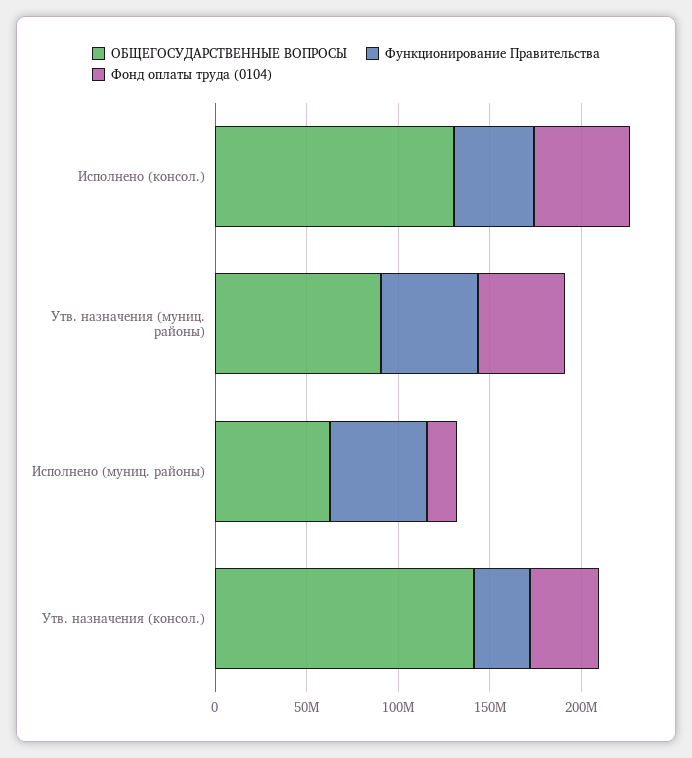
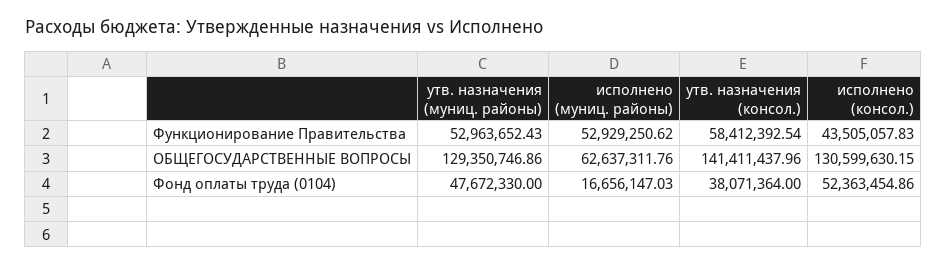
  {
    "ОБЩЕГОСУДАРСТВЕННЫЕ ВОПРОСЫ": {
      "Исполнено (консол.)": 130599630.15,
-     "Утв. назначения (муниц. районы)": 90000000,
+     "Утв. назначения (муниц. районы)": 129350746.86,
      "Исполнено (муниц. районы)": 62637311.76,
      "Утв. назначения (консол.)": 141411437.96
    },
    "Функционирование Правительства": {
      "Исполнено (консол.)": 43505057.83,
      "Утв. назначения (муниц. районы)": 52963652.43,
      "Исполнено (муниц. районы)": 52929250.62,
-     "Утв. назначения (консол.)": 30000000
+     "Утв. назначения (консол.)": 58412392.54
    },
    "Фонд оплаты труда (0104)": {
      "Исполнено (консол.)": 52363454.86,
      "Утв. назначения (муниц. районы)": 47672330,
      "Исполнено (муниц. районы)": 16656147.03,
      "Утв. назначения (консол.)": 38071364
    }
  }

